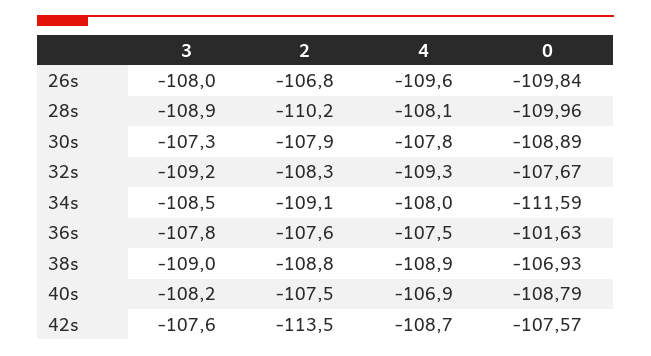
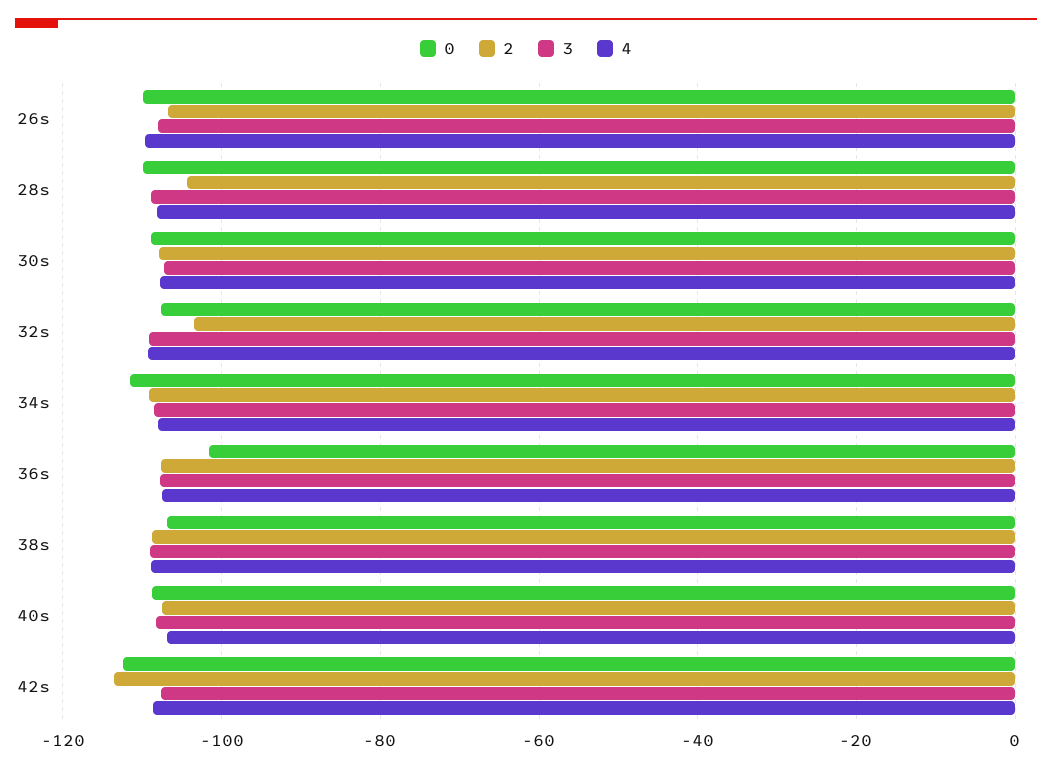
  {
    "3": {
      "26s": -108,
      "28s": -108.9,
      "30s": -107.3,
      "32s": -109.2,
      "34s": -108.5,
      "36s": -107.8,
      "38s": -109,
      "40s": -108.2,
      "42s": -107.6
    },
    "2": {
      "26s": -106.8,
-     "28s": -110.2,
+     "28s": -104,
      "30s": -107.9,
-     "32s": -108.3,
+     "32s": -104,
      "34s": -109.1,
      "36s": -107.6,
      "38s": -108.8,
      "40s": -107.5,
      "42s": -113.5
    },
    "4": {
      "26s": -109.6,
      "28s": -108.1,
      "30s": -107.8,
      "32s": -109.3,
      "34s": -108,
      "36s": -107.5,
      "38s": -108.9,
      "40s": -106.9,
      "42s": -108.7
    },
    "0": {
      "26s": -109.84,
      "28s": -109.96,
      "30s": -108.89,
      "32s": -107.67,
      "34s": -111.59,
      "36s": -101.63,
      "38s": -106.93,
      "40s": -108.79,
-     "42s": -107.57
+     "42s": -112
    }
  }

